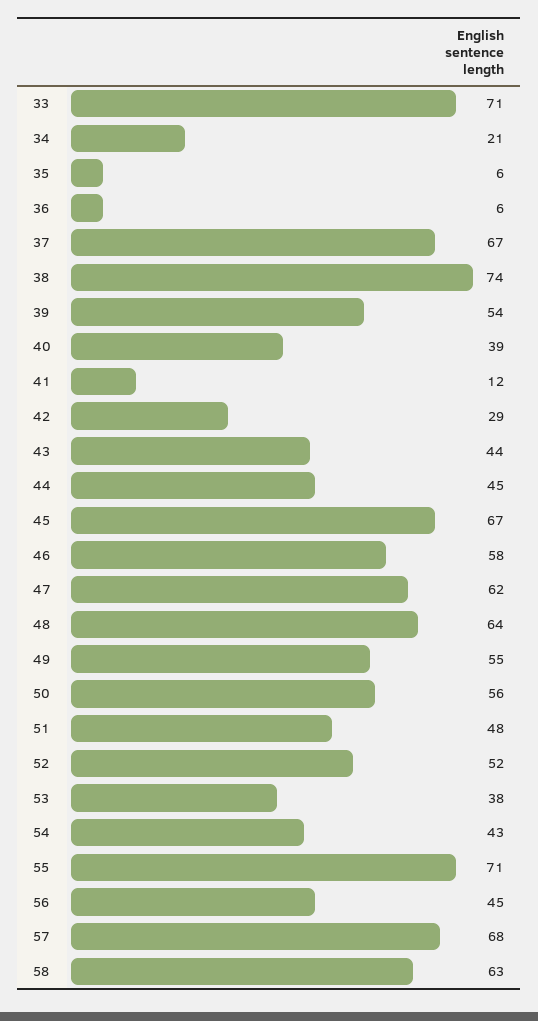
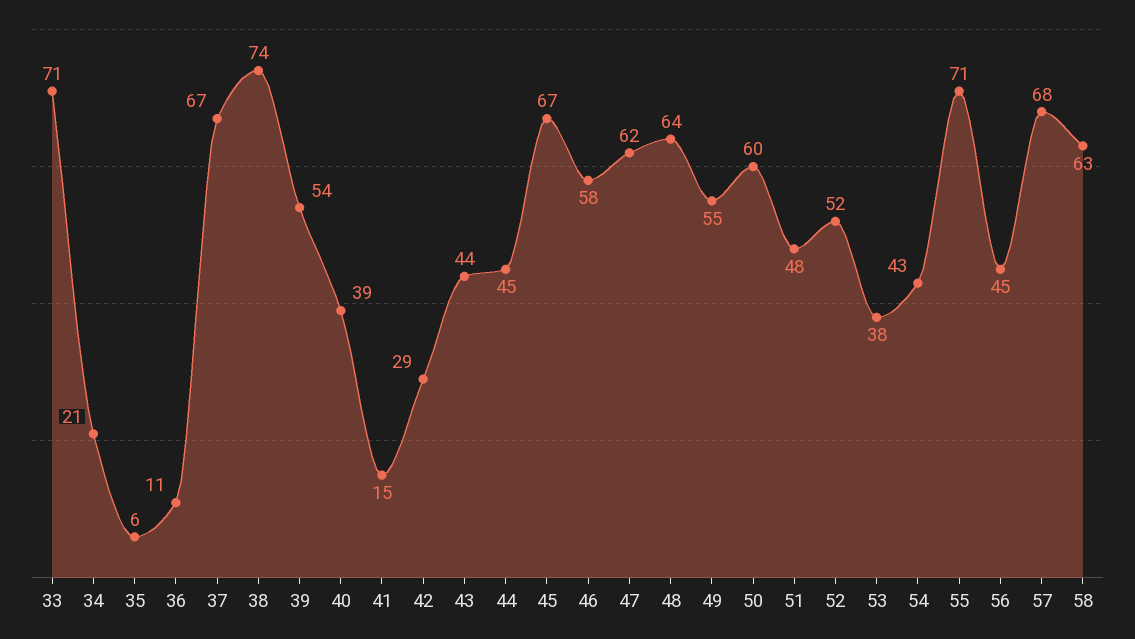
  {
    "33": 71,
    "34": 21,
    "35": 6,
-   "36": 6,
+   "36": 11,
    "37": 67,
    "38": 74,
    "39": 54,
    "40": 39,
-   "41": 12,
+   "41": 15,
    "42": 29,
    "43": 44,
    "44": 45,
    "45": 67,
    "46": 58,
    "47": 62,
    "48": 64,
    "49": 55,
-   "50": 56,
+   "50": 60,
    "51": 48,
    "52": 52,
    "53": 38,
    "54": 43,
    "55": 71,
    "56": 45,
    "57": 68,
    "58": 63
  }

